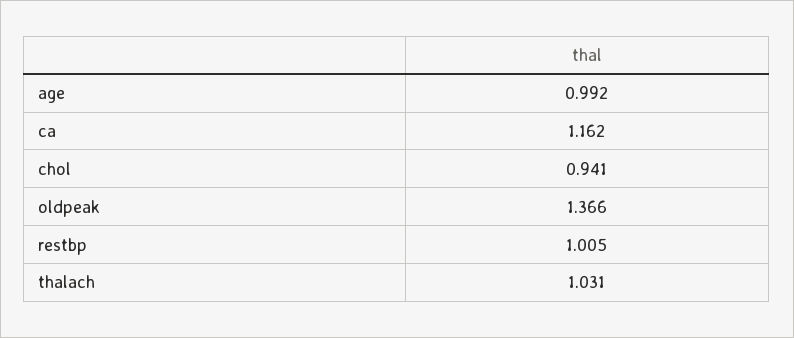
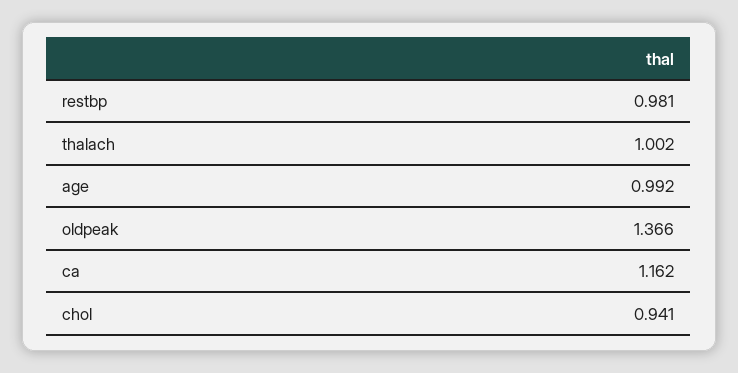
  {
    "age": 0.992,
    "ca": 1.162,
    "chol": 0.941,
    "oldpeak": 1.366,
-   "restbp": 1.005,
+   "restbp": 0.981,
-   "thalach": 1.031
+   "thalach": 1.002
  }

